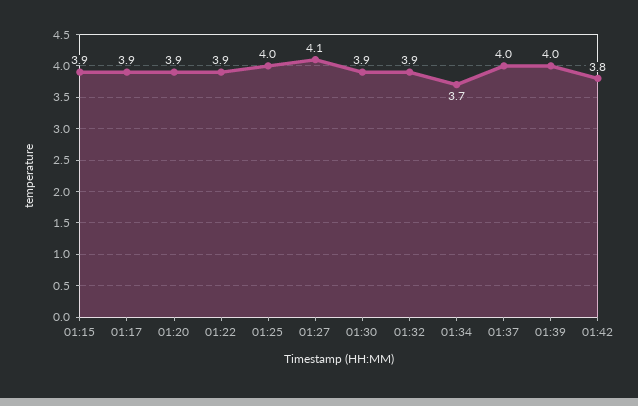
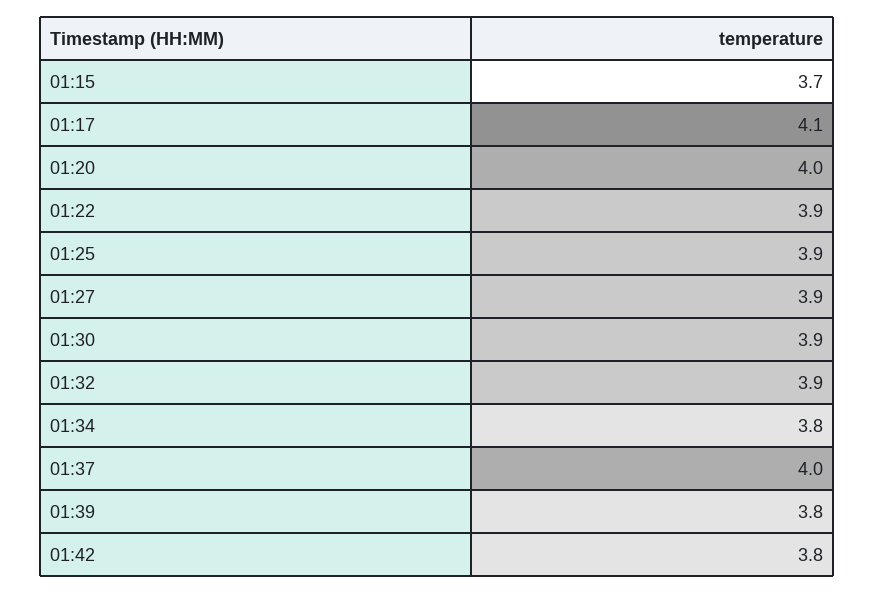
  {
-   "01:15": 3.9,
+   "01:15": 3.7,
-   "01:17": 3.9,
+   "01:17": 4.1,
-   "01:20": 3.9,
+   "01:20": 4,
    "01:22": 3.9,
-   "01:25": 4,
+   "01:25": 3.9,
-   "01:27": 4.1,
+   "01:27": 3.9,
    "01:30": 3.9,
    "01:32": 3.9,
-   "01:34": 3.7,
+   "01:34": 3.8,
    "01:37": 4,
-   "01:39": 4,
+   "01:39": 3.8,
    "01:42": 3.8
  }

